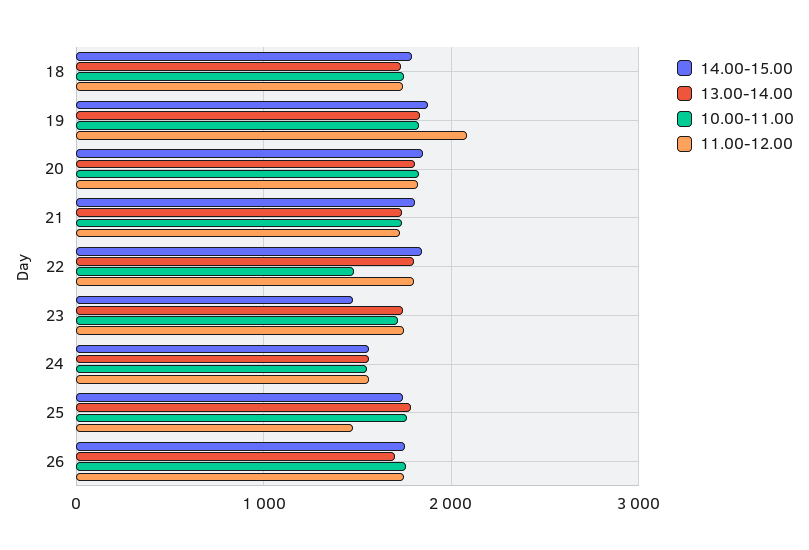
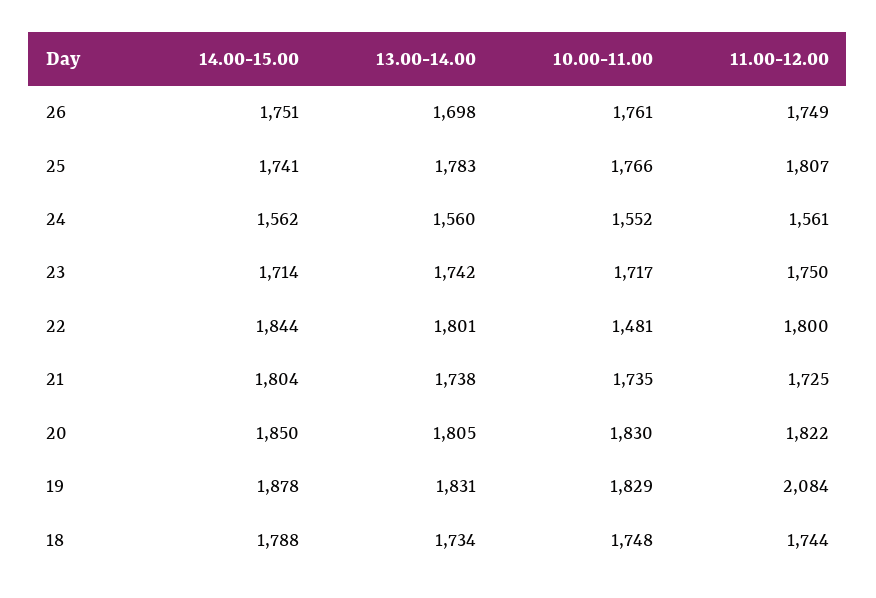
  {
    "14.00-15.00": {
      "18": 1788,
      "19": 1878,
      "20": 1850,
      "21": 1804,
      "22": 1844,
-     "23": 1500,
+     "23": 1714,
      "24": 1562,
      "25": 1741,
      "26": 1751
    },
    "13.00-14.00": {
      "18": 1734,
      "19": 1831,
      "20": 1805,
      "21": 1738,
      "22": 1801,
      "23": 1742,
      "24": 1560,
      "25": 1783,
      "26": 1698
    },
    "10.00-11.00": {
      "18": 1748,
      "19": 1829,
      "20": 1830,
      "21": 1735,
      "22": 1481,
      "23": 1717,
      "24": 1552,
      "25": 1766,
      "26": 1761
    },
    "11.00-12.00": {
      "18": 1744,
      "19": 2084,
      "20": 1822,
      "21": 1725,
      "22": 1800,
      "23": 1750,
      "24": 1561,
-     "25": 1500,
+     "25": 1807,
      "26": 1749
    }
  }

